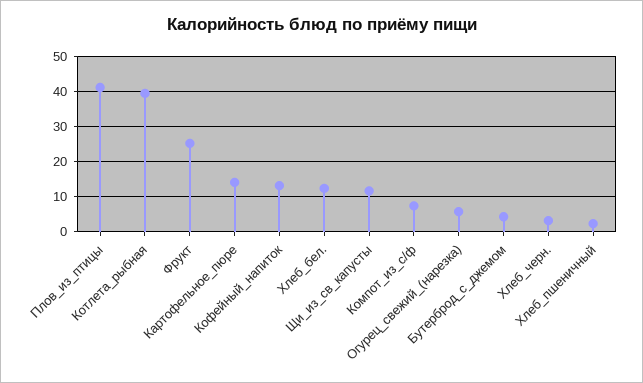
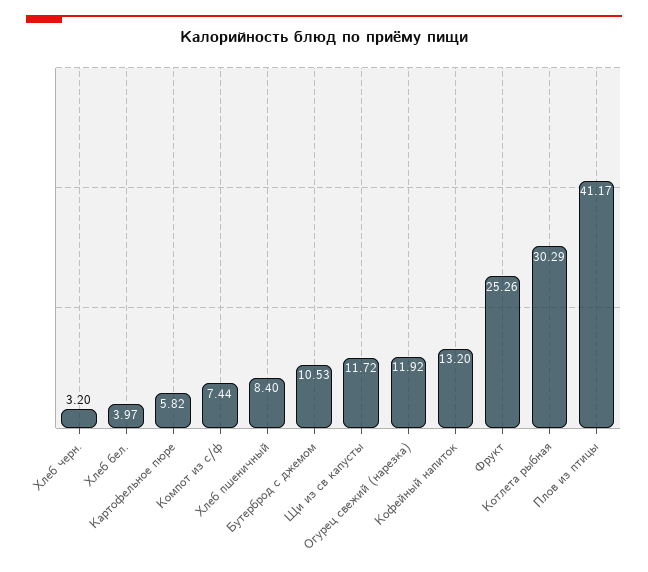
  {
    "Плов_из_птицы": 41.17,
-   "Котлета_рыбная": 40,
+   "Котлета_рыбная": 30.29,
    "Фрукт": 25.26,
-   "Картофельное_пюре": 14,
+   "Картофельное_пюре": 5.82,
    "Кофейный_напиток": 13.2,
-   "Хлеб_бел.": 12,
+   "Хлеб_бел.": 3.97,
    "Щи_из_св_капусты": 11.72,
    "Компот_из_с/ф": 7.44,
-   "Огурец_свежий_(нарезка)": 6,
+   "Огурец_свежий_(нарезка)": 11.92,
-   "Бутерброд_с_джемом": 4,
+   "Бутерброд_с_джемом": 10.53,
    "Хлеб_черн.": 3.2,
-   "Хлеб_пшеничный": 2
+   "Хлеб_пшеничный": 8.4
  }

